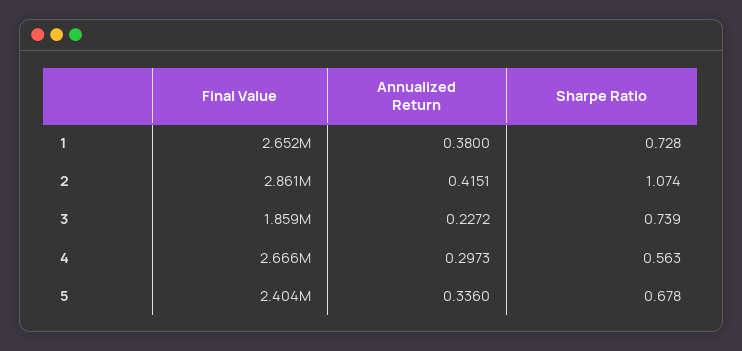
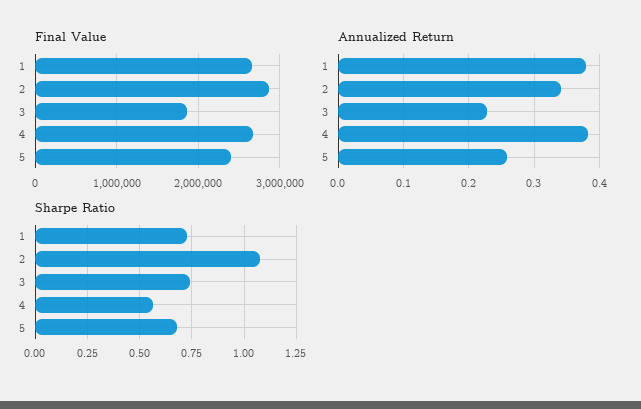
  {
    "Final Value": {
      "1": 2652000,
      "2": 2861000,
      "3": 1859000,
      "4": 2666000,
      "5": 2404000
    },
    "Annualized Return": {
      "1": 0.38,
-     "2": 0.4151,
+     "2": 0.34,
      "3": 0.2272,
-     "4": 0.2973,
+     "4": 0.38,
-     "5": 0.336
+     "5": 0.26
    },
    "Sharpe Ratio": {
      "1": 0.728,
      "2": 1.074,
      "3": 0.739,
      "4": 0.563,
      "5": 0.678
    }
  }

